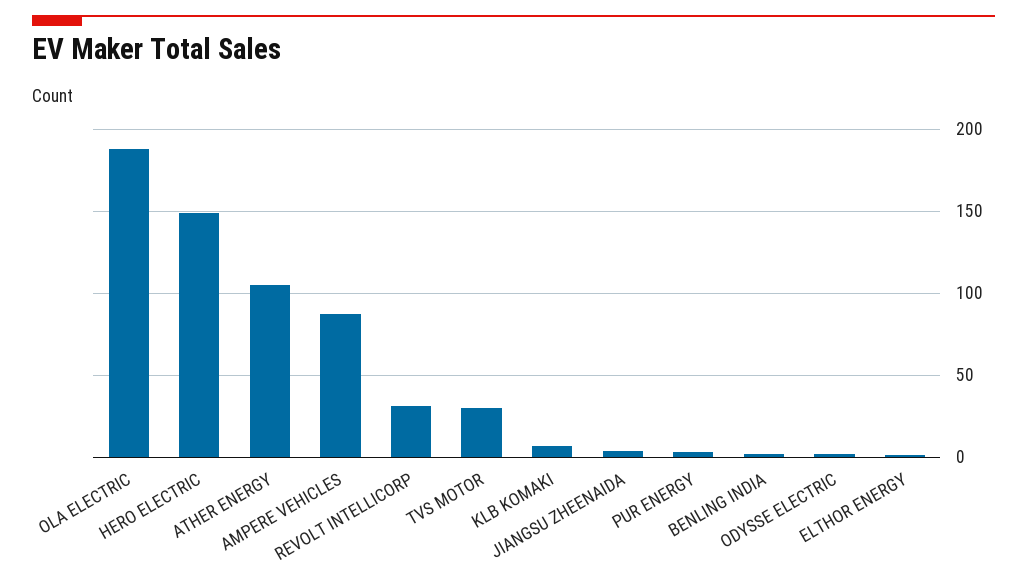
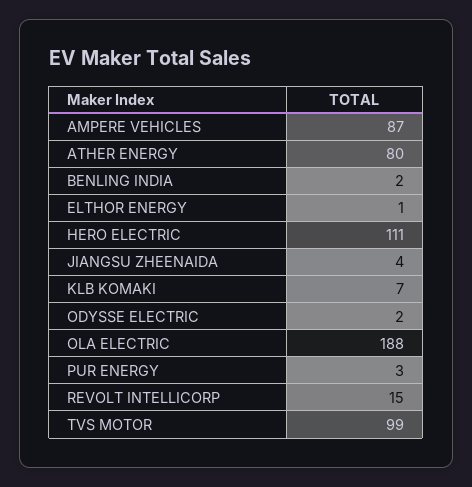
  {
    "OLA ELECTRIC": 188,
-   "HERO ELECTRIC": 150,
+   "HERO ELECTRIC": 111,
-   "ATHER ENERGY": 105,
+   "ATHER ENERGY": 80,
    "AMPERE VEHICLES": 87,
-   "REVOLT INTELLICORP": 30,
+   "REVOLT INTELLICORP": 15,
-   "TVS MOTOR": 30,
+   "TVS MOTOR": 99,
    "KLB KOMAKI": 7,
    "JIANGSU ZHEENAIDA": 4,
    "PUR ENERGY": 3,
    "BENLING INDIA": 2,
    "ODYSSE ELECTRIC": 2,
    "ELTHOR ENERGY": 1
  }

